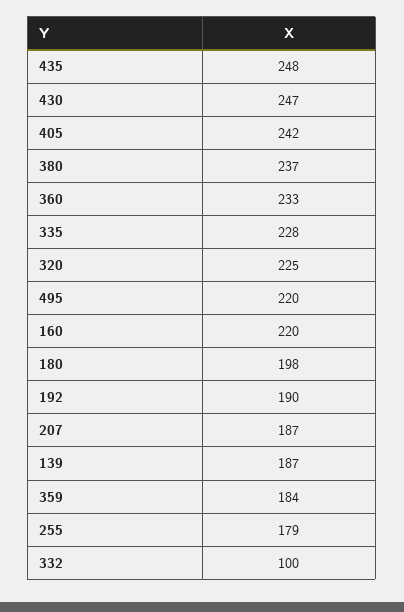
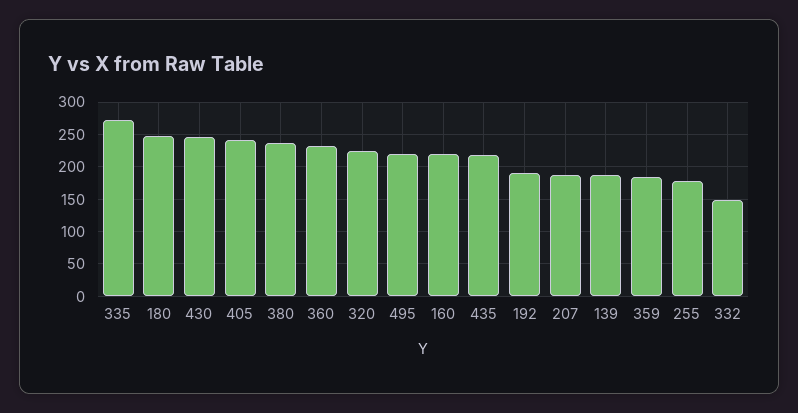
  {
-   "435": 248,
+   "435": 220,
    "430": 247,
    "405": 242,
    "380": 237,
    "360": 233,
-   "335": 228,
+   "335": 270,
    "320": 225,
    "495": 220,
    "160": 220,
-   "180": 198,
+   "180": 250,
    "192": 190,
    "207": 187,
    "139": 187,
    "359": 184,
    "255": 179,
-   "332": 100
+   "332": 150
  }

